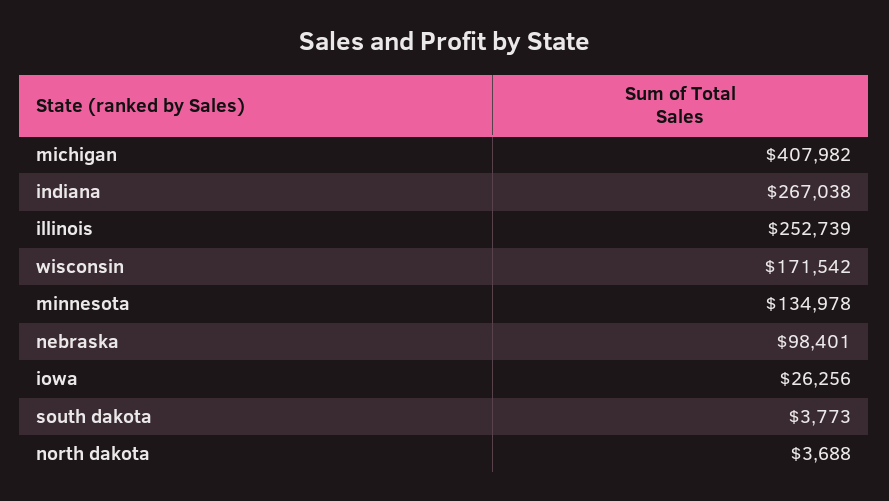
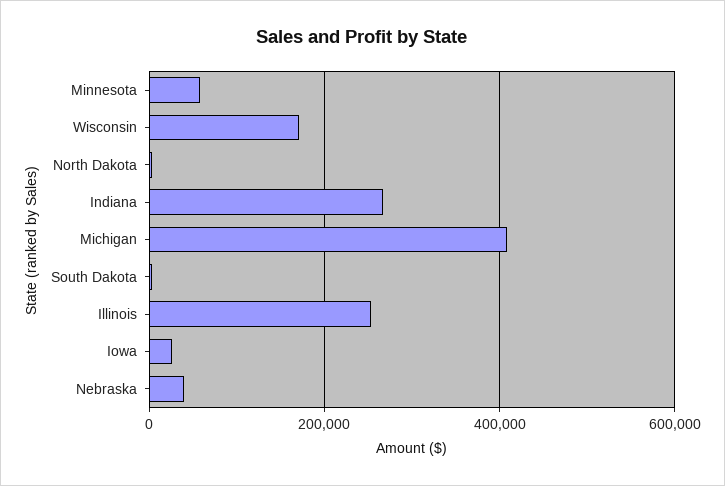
  {
    "michigan": 407982,
    "indiana": 267038,
    "illinois": 252739,
    "wisconsin": 171542,
-   "minnesota": 134978,
+   "minnesota": 60000,
-   "nebraska": 98401,
+   "nebraska": 40000,
    "iowa": 26256,
    "south dakota": 3773,
    "north dakota": 3688
  }

